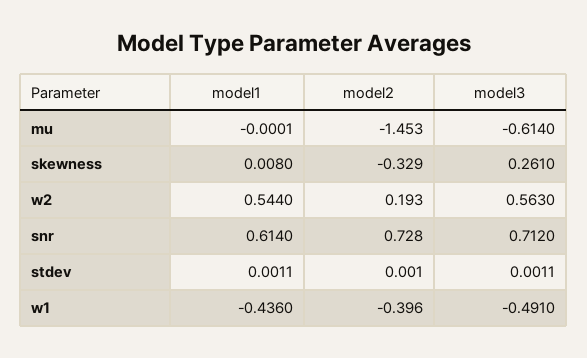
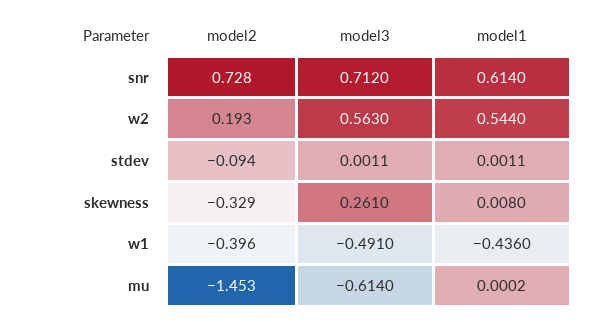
  {
    "model1": {
-     "mu": -0.0001,
+     "mu": 0.0002,
      "skewness": 0.008,
      "w2": 0.544,
      "snr": 0.614,
      "stdev": 0.0011,
      "w1": -0.436
    },
    "model2": {
      "mu": -1.453,
      "skewness": -0.329,
      "w2": 0.193,
      "snr": 0.728,
-     "stdev": 0.001,
+     "stdev": -0.094,
      "w1": -0.396
    },
    "model3": {
      "mu": -0.614,
      "skewness": 0.261,
      "w2": 0.563,
      "snr": 0.712,
      "stdev": 0.0011,
      "w1": -0.491
    }
  }

